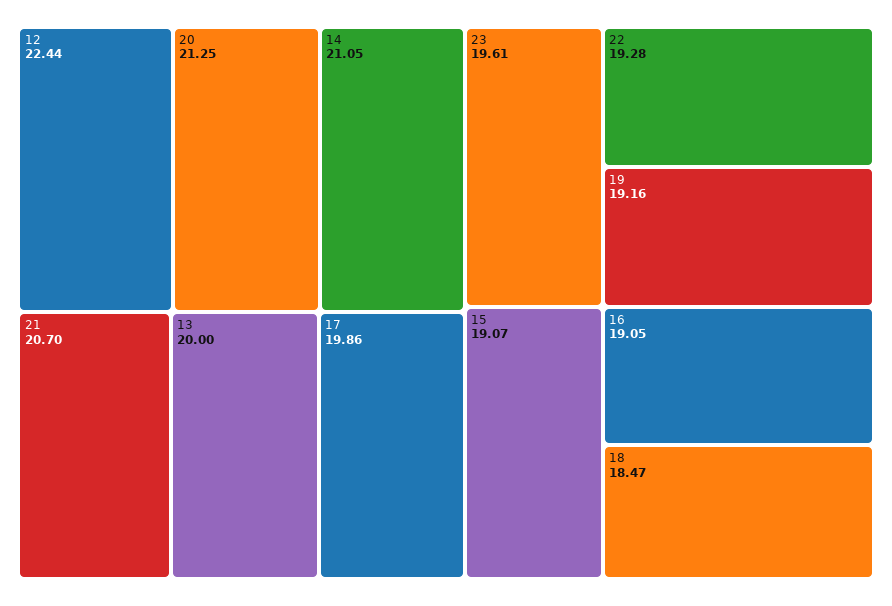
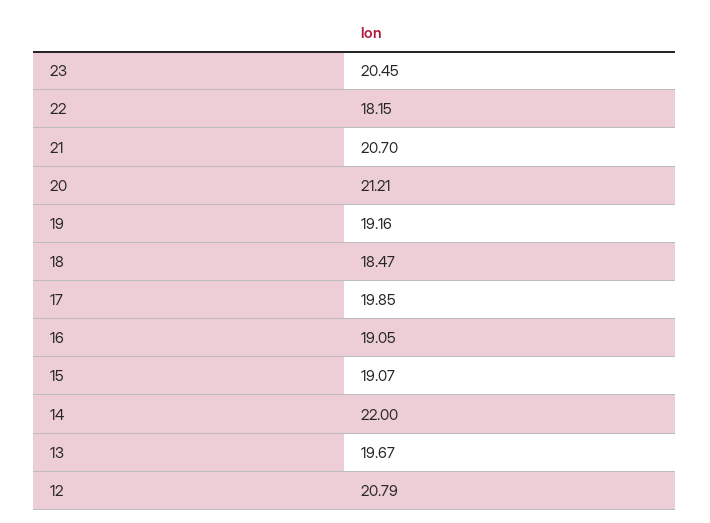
  {
-   "12": 22.44,
+   "12": 20.79,
-   "20": 21.25,
+   "20": 21.21,
-   "14": 21.05,
+   "14": 22,
    "21": 20.7,
-   "13": 20,
+   "13": 19.67,
-   "17": 19.86,
+   "17": 19.85,
-   "23": 19.61,
+   "23": 20.45,
-   "22": 19.28,
+   "22": 18.15,
    "19": 19.16,
    "15": 19.07,
    "16": 19.05,
    "18": 18.47
  }

